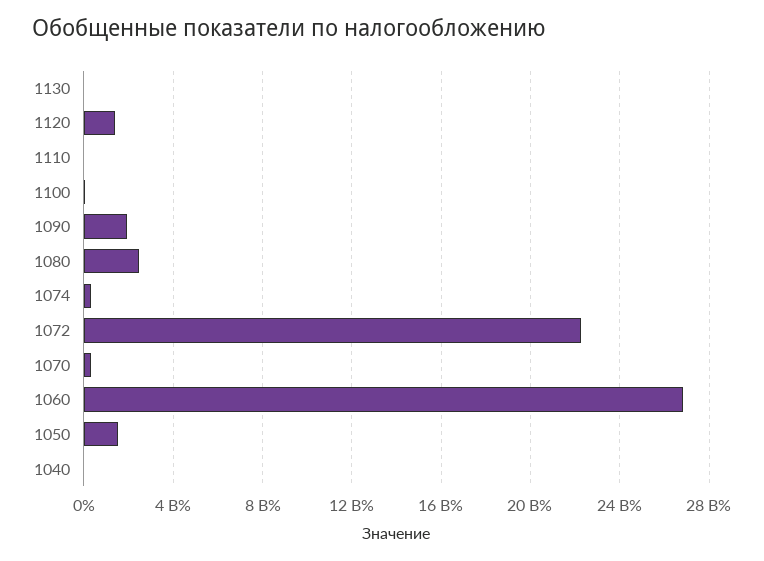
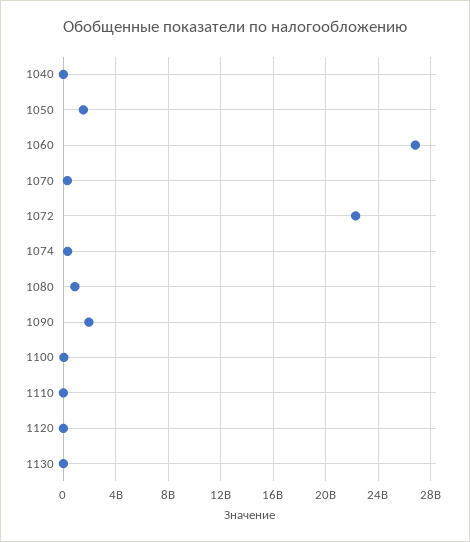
  {
    "1130": 0,
-   "1120": 1500000000,
+   "1120": 0,
    "1110": 0,
    "1100": 0,
    "1090": 2000000000,
-   "1080": 2500000000,
+   "1080": 1000000000,
    "1074": 500000000,
    "1072": 22500000000,
    "1070": 500000000,
    "1060": 27000000000,
    "1050": 1500000000,
    "1040": 0
  }

